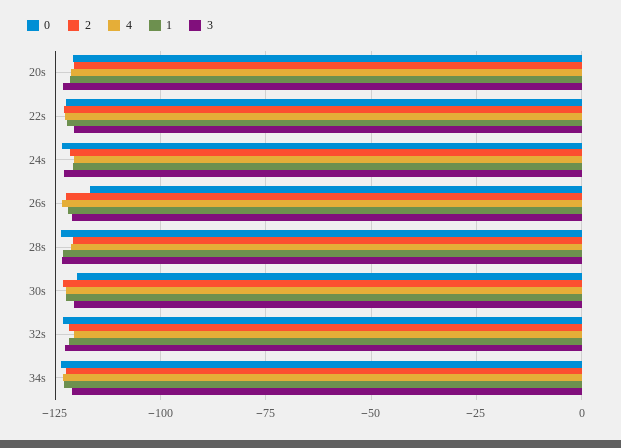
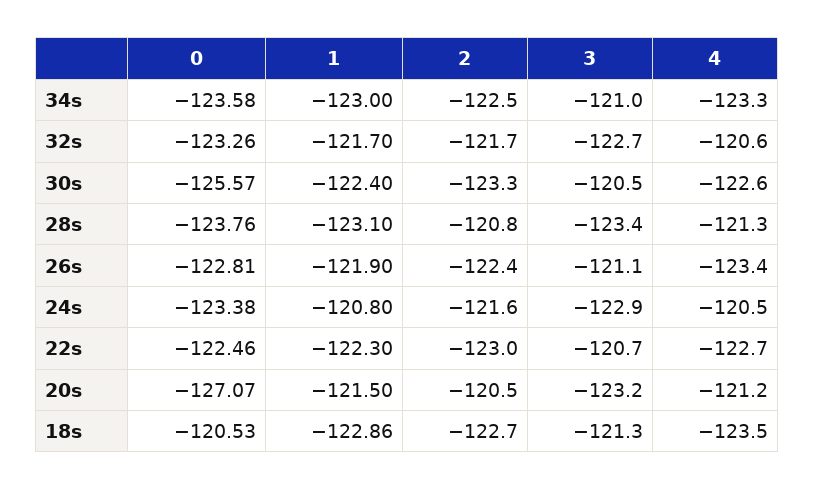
  {
    "0": {
-     "20s": -120,
+     "20s": -127.07,
      "22s": -122.46,
      "24s": -123.38,
-     "26s": -117.5,
+     "26s": -122.81,
      "28s": -123.76,
-     "30s": -120,
+     "30s": -125.57,
      "32s": -123.26,
-     "34s": -123.58
+     "34s": -123.58,
+     "18s": -120.53
    },
    "2": {
      "20s": -120.5,
      "22s": -123,
      "24s": -121.6,
      "26s": -122.4,
      "28s": -120.8,
      "30s": -123.3,
      "32s": -121.7,
-     "34s": -122.5
+     "34s": -122.5,
+     "18s": -122.7
    },
    "4": {
      "20s": -121.2,
      "22s": -122.7,
      "24s": -120.5,
      "26s": -123.4,
      "28s": -121.3,
      "30s": -122.6,
      "32s": -120.6,
-     "34s": -123.3
+     "34s": -123.3,
+     "18s": -123.5
    },
    "1": {
      "20s": -121.5,
      "22s": -122.3,
      "24s": -120.8,
      "26s": -121.9,
      "28s": -123.1,
      "30s": -122.4,
      "32s": -121.7,
-     "34s": -123
+     "34s": -123,
+     "18s": -122.86
    },
    "3": {
      "20s": -123.2,
      "22s": -120.7,
      "24s": -122.9,
      "26s": -121.1,
      "28s": -123.4,
      "30s": -120.5,
      "32s": -122.7,
-     "34s": -121
+     "34s": -121,
+     "18s": -121.3
    }
  }

